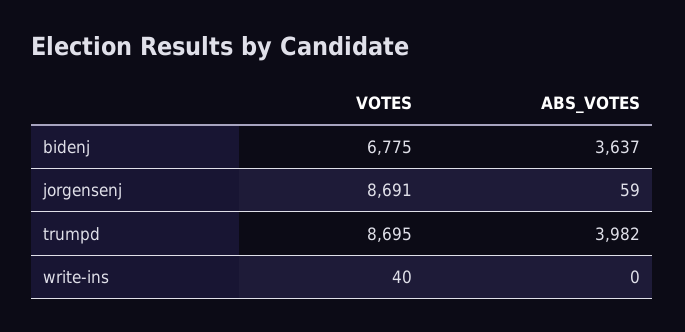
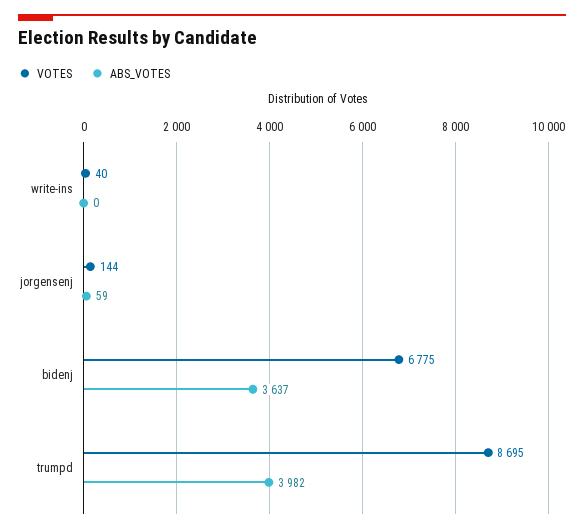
  {
    "VOTES": {
      "bidenj": 6775,
-     "jorgensenj": 8691,
+     "jorgensenj": 144,
      "trumpd": 8695,
      "write-ins": 40
    },
    "ABS_VOTES": {
      "bidenj": 3637,
      "jorgensenj": 59,
      "trumpd": 3982,
      "write-ins": 0
    }
  }

